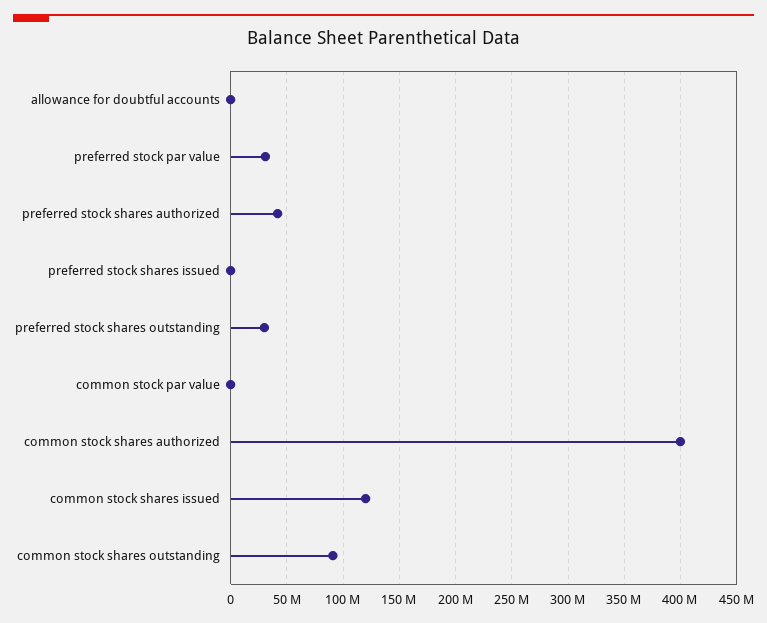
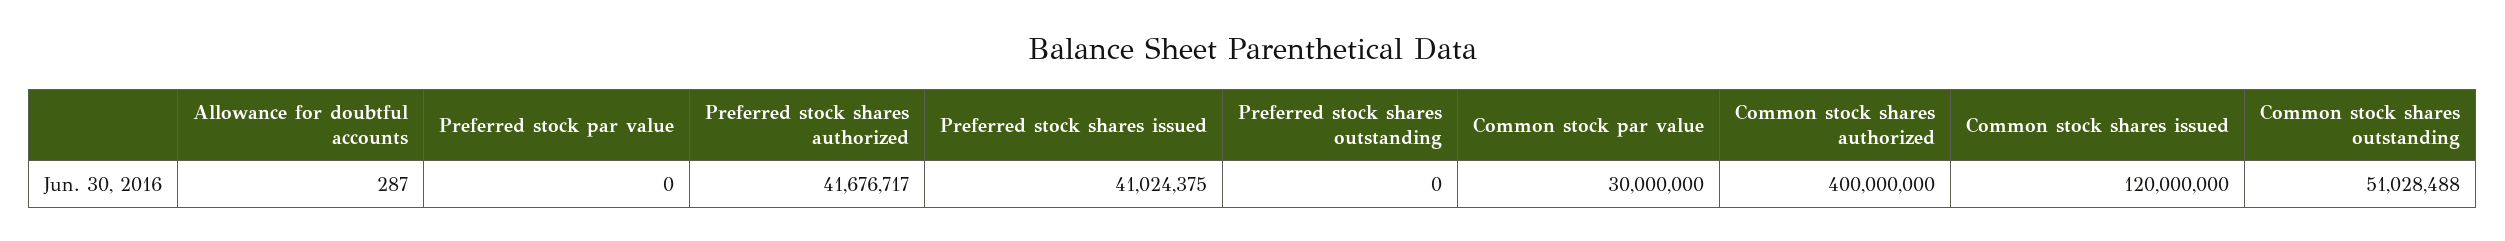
  {
    "allowance for doubtful accounts": 287,
-   "preferred stock par value": 30000000,
+   "preferred stock par value": 0,
    "preferred stock shares authorized": 41676717,
-   "preferred stock shares issued": 0,
+   "preferred stock shares issued": 41024375,
-   "preferred stock shares outstanding": 30000000,
+   "preferred stock shares outstanding": 0,
-   "common stock par value": 0,
+   "common stock par value": 30000000,
    "common stock shares authorized": 400000000,
    "common stock shares issued": 120000000,
-   "common stock shares outstanding": 90000000
+   "common stock shares outstanding": 51028488
  }

